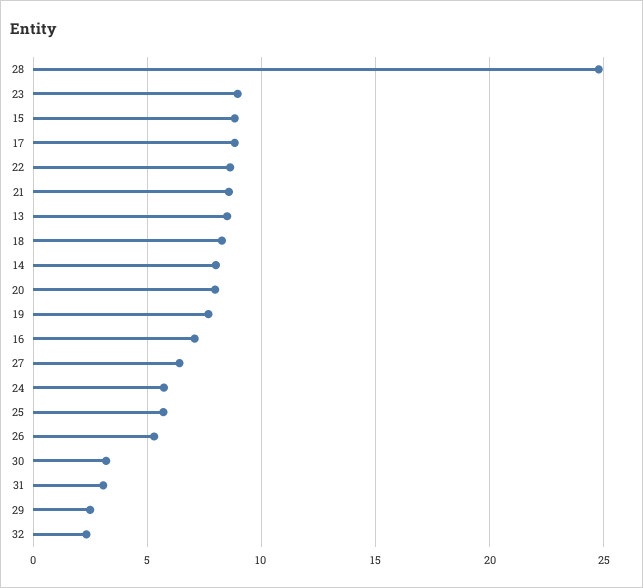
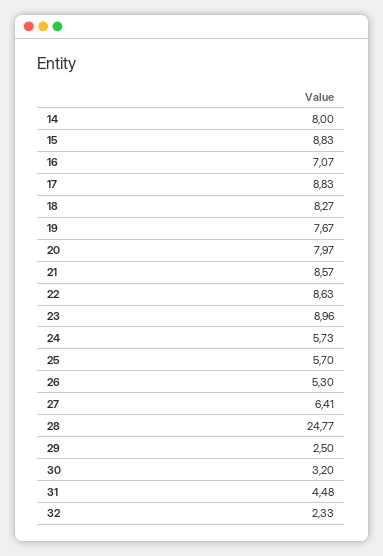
  {
    "28": 24.77,
    "23": 8.96,
    "15": 8.83,
    "17": 8.83,
    "22": 8.63,
    "21": 8.57,
-   "13": 8.5,
    "18": 8.27,
    "14": 8,
    "20": 7.97,
    "19": 7.67,
    "16": 7.07,
    "27": 6.41,
    "24": 5.73,
    "25": 5.7,
    "26": 5.3,
    "30": 3.2,
-   "31": 3,
+   "31": 4.48,
    "29": 2.5,
    "32": 2.33
  }

